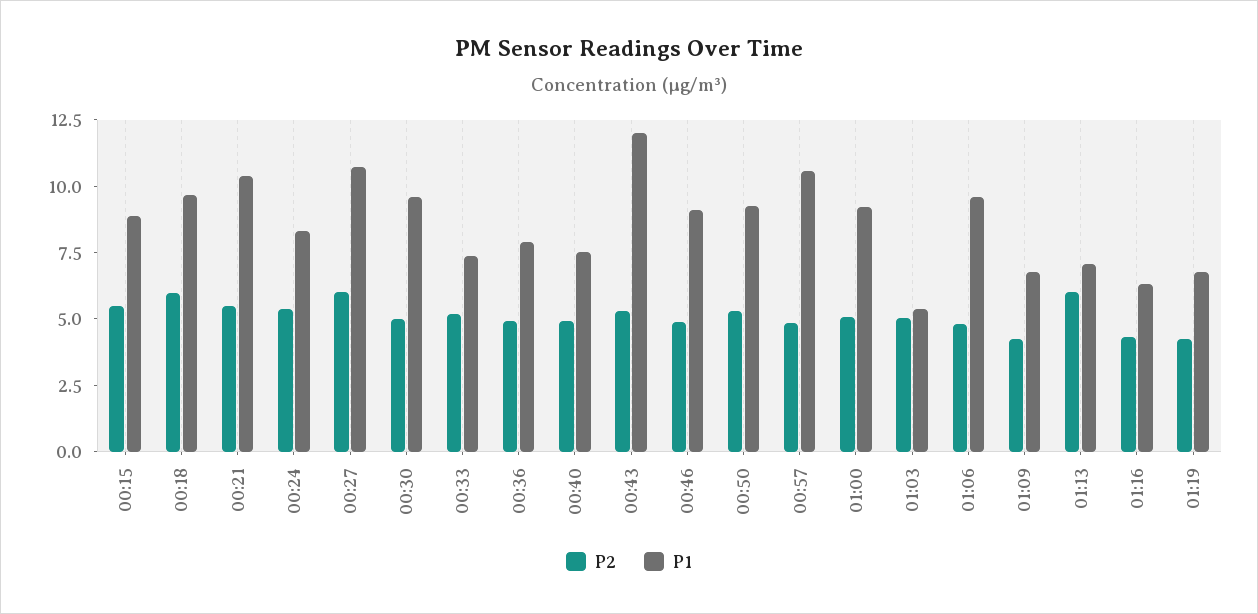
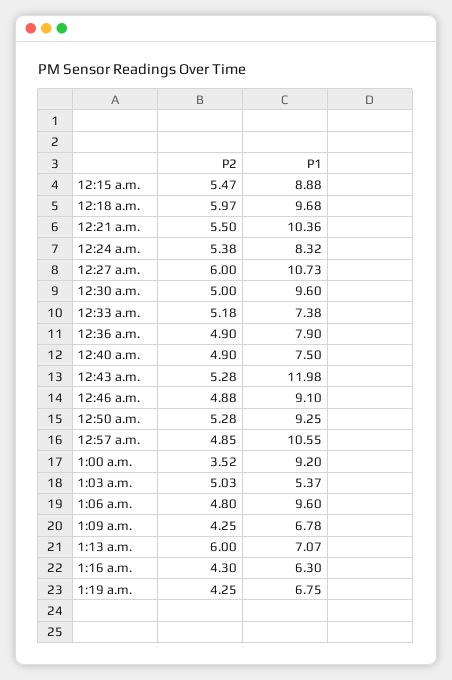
  {
    "P2": {
      "00:15": 5.47,
      "00:18": 5.97,
      "00:21": 5.5,
      "00:24": 5.38,
      "00:27": 6,
      "00:30": 5,
      "00:33": 5.18,
      "00:36": 4.9,
      "00:40": 4.9,
      "00:43": 5.28,
      "00:46": 4.88,
      "00:50": 5.28,
      "00:57": 4.85,
-     "01:00": 5,
+     "01:00": 3.52,
      "01:03": 5.03,
      "01:06": 4.8,
      "01:09": 4.25,
      "01:13": 6,
      "01:16": 4.3,
      "01:19": 4.25
    },
    "P1": {
      "00:15": 8.88,
      "00:18": 9.68,
      "00:21": 10.36,
      "00:24": 8.32,
      "00:27": 10.73,
      "00:30": 9.6,
      "00:33": 7.38,
      "00:36": 7.9,
      "00:40": 7.5,
      "00:43": 11.98,
      "00:46": 9.1,
      "00:50": 9.25,
      "00:57": 10.55,
      "01:00": 9.2,
      "01:03": 5.37,
      "01:06": 9.6,
      "01:09": 6.78,
      "01:13": 7.07,
      "01:16": 6.3,
      "01:19": 6.75
    }
  }

